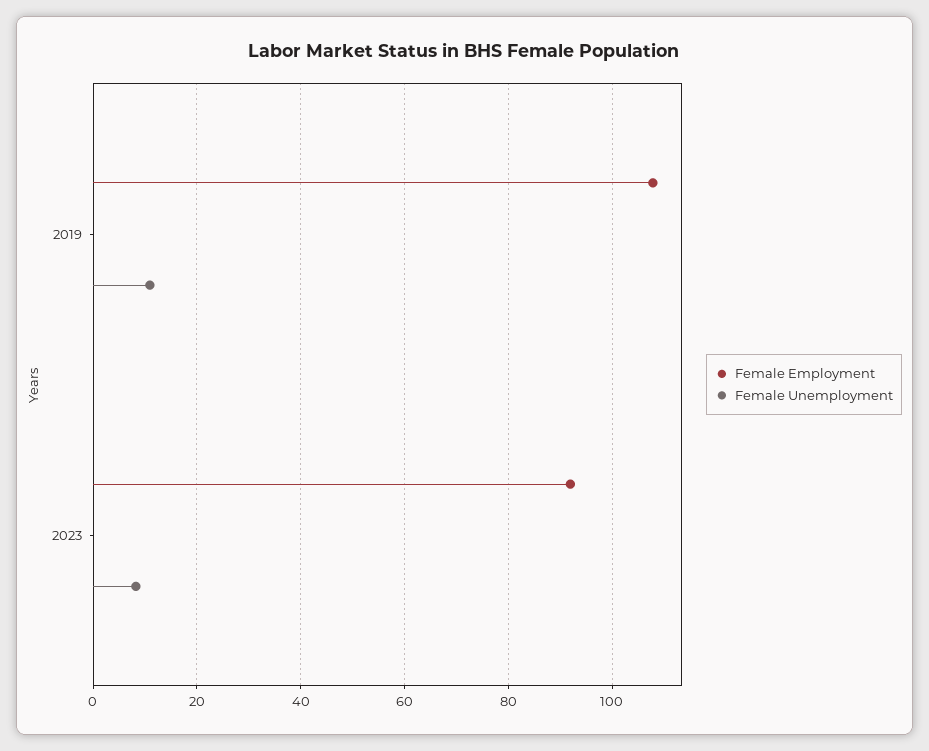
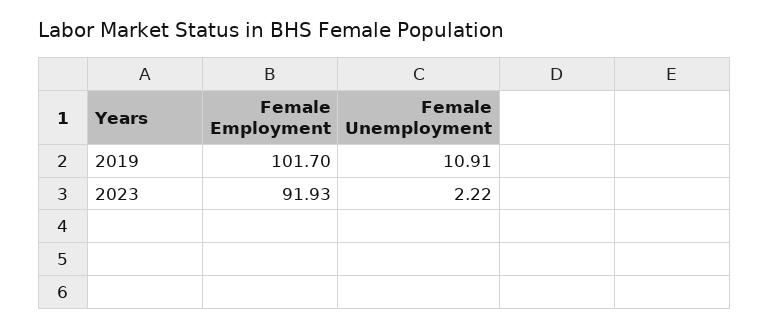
  {
    "Female Employment": {
-     "2019": 108,
+     "2019": 101.7,
      "2023": 91.93
    },
    "Female Unemployment": {
      "2019": 10.91,
-     "2023": 8
+     "2023": 2.22
    }
  }

